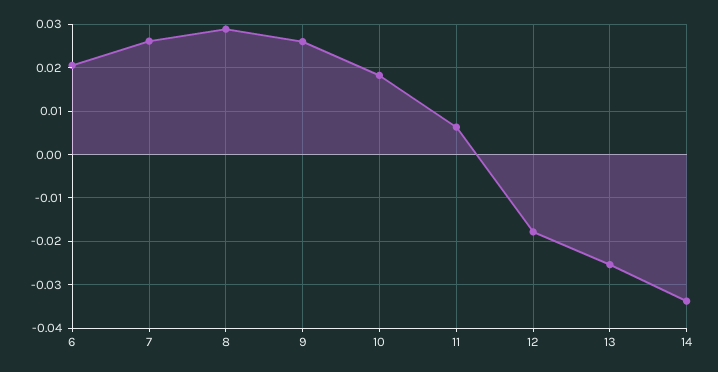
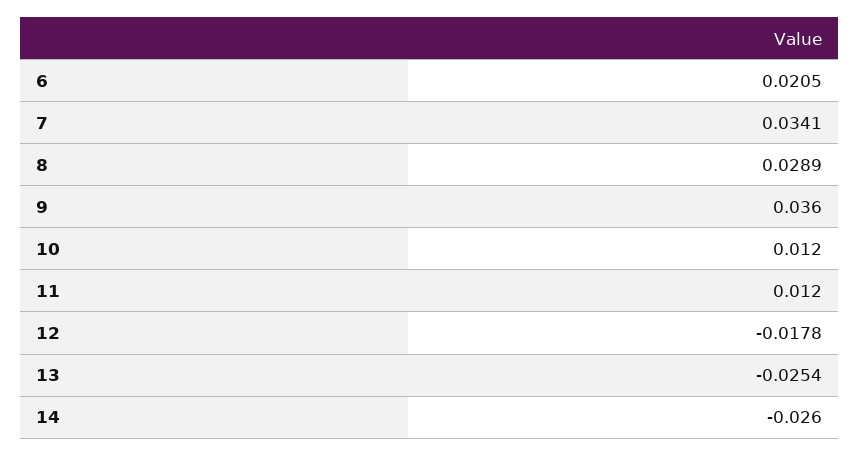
  {
    "6": 0.0205,
-   "7": 0.026,
+   "7": 0.0341,
    "8": 0.0289,
-   "9": 0.026,
+   "9": 0.036,
-   "10": 0.018,
+   "10": 0.012,
-   "11": 0.006,
+   "11": 0.012,
    "12": -0.0178,
    "13": -0.0254,
-   "14": -0.034
+   "14": -0.026
  }

